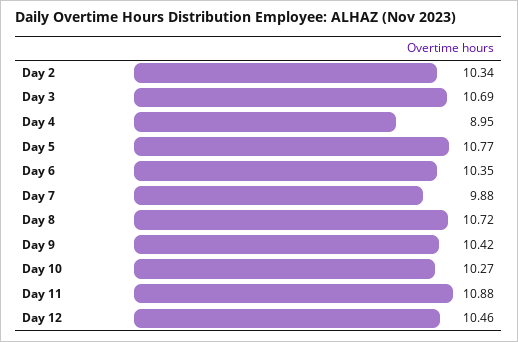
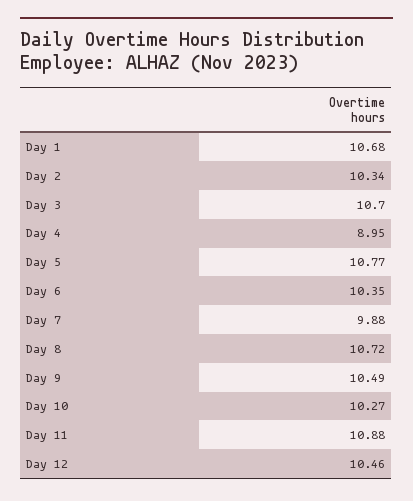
  {
    "Day 2": 10.34,
-   "Day 3": 10.69,
+   "Day 3": 10.7,
    "Day 4": 8.95,
    "Day 5": 10.77,
    "Day 6": 10.35,
    "Day 7": 9.88,
    "Day 8": 10.72,
-   "Day 9": 10.42,
+   "Day 9": 10.49,
    "Day 10": 10.27,
    "Day 11": 10.88,
-   "Day 12": 10.46
+   "Day 12": 10.46,
+   "Day 1": 10.68
  }

